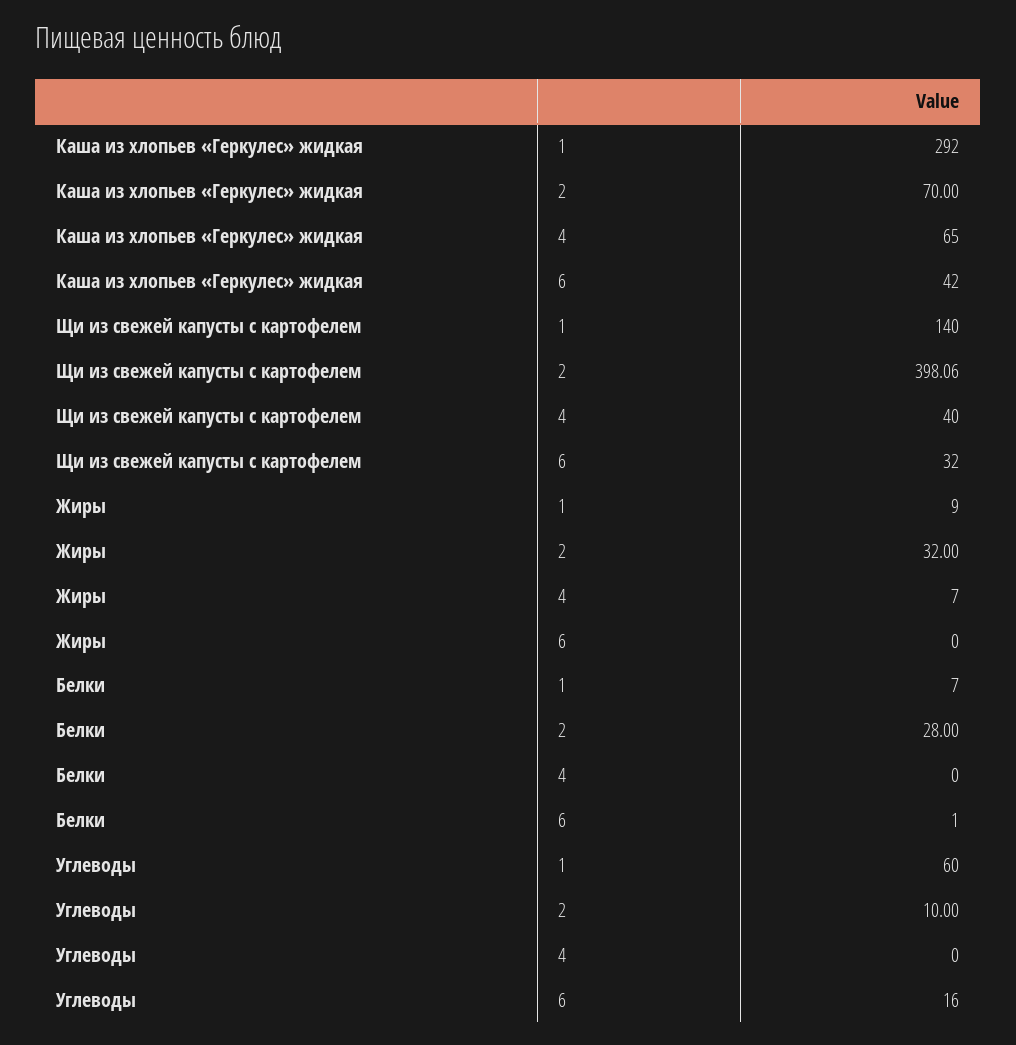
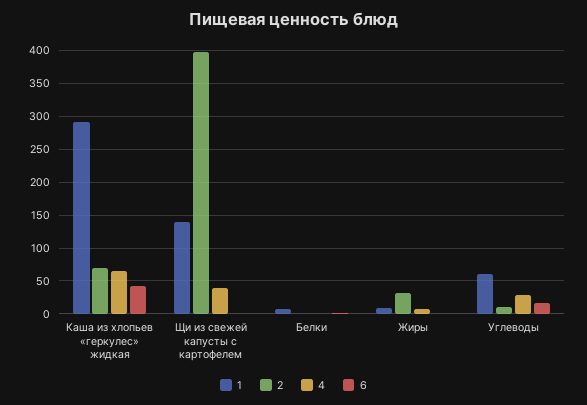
  {
    "1": {
      "Каша из хлопьев «Геркулес» жидкая": 292,
      "Щи из свежей капусты с картофелем": 140,
      "Жиры": 9,
      "Белки": 7,
      "Углеводы": 60
    },
    "2": {
      "Каша из хлопьев «Геркулес» жидкая": 70,
      "Щи из свежей капусты с картофелем": 398.06,
      "Жиры": 32,
-     "Белки": 28,
+     "Белки": 0,
      "Углеводы": 10
    },
    "4": {
      "Каша из хлопьев «Геркулес» жидкая": 65,
      "Щи из свежей капусты с картофелем": 40,
      "Жиры": 7,
      "Белки": 0,
-     "Углеводы": 0
+     "Углеводы": 30
    },
    "6": {
      "Каша из хлопьев «Геркулес» жидкая": 42,
-     "Щи из свежей капусты с картофелем": 32,
+     "Щи из свежей капусты с картофелем": 0,
      "Жиры": 0,
      "Белки": 1,
      "Углеводы": 16
    }
  }

